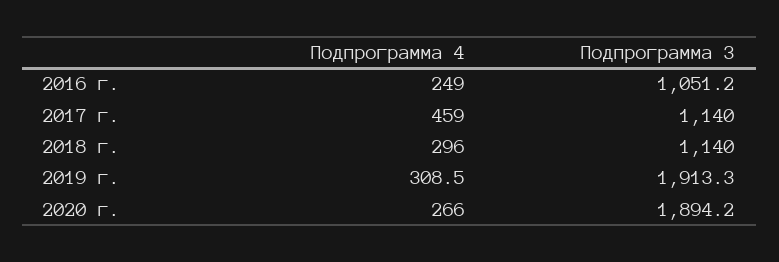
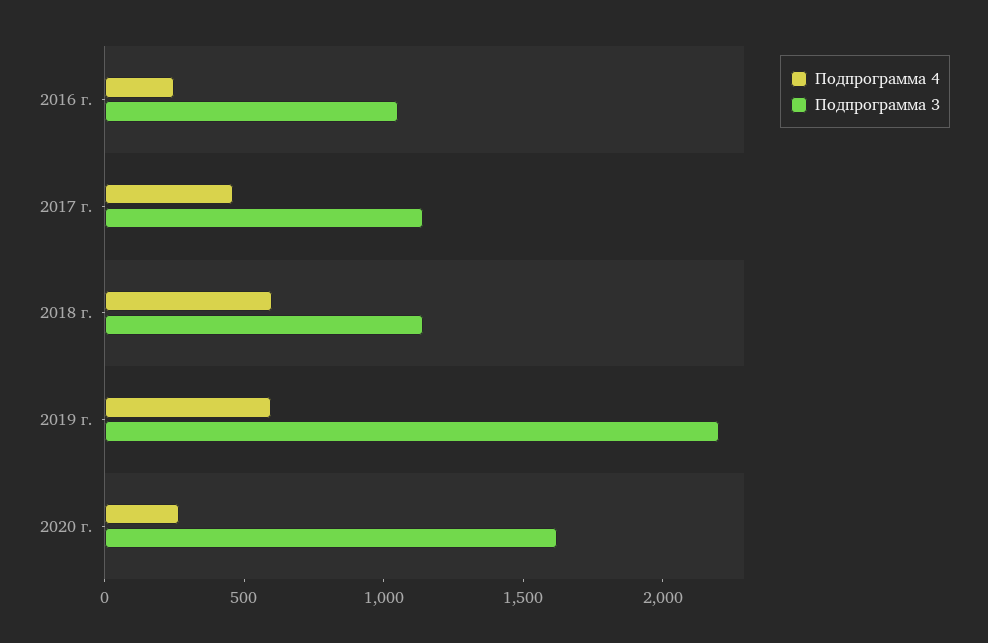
  {
    "Подпрограмма 4": {
      "2016 г.": 249,
      "2017 г.": 459,
-     "2018 г.": 296,
+     "2018 г.": 600,
-     "2019 г.": 308.5,
+     "2019 г.": 600,
      "2020 г.": 266
    },
    "Подпрограмма 3": {
      "2016 г.": 1051.2,
      "2017 г.": 1140,
      "2018 г.": 1140,
-     "2019 г.": 1913.3,
+     "2019 г.": 2200,
-     "2020 г.": 1894.2
+     "2020 г.": 1600
    }
  }

